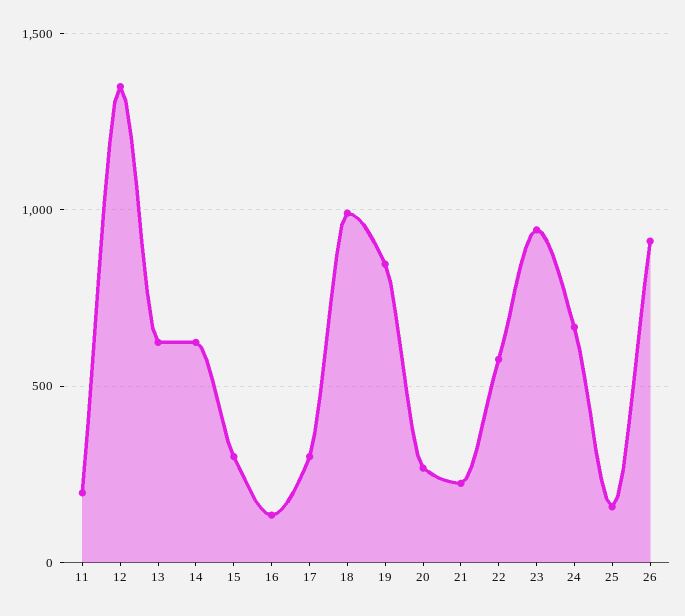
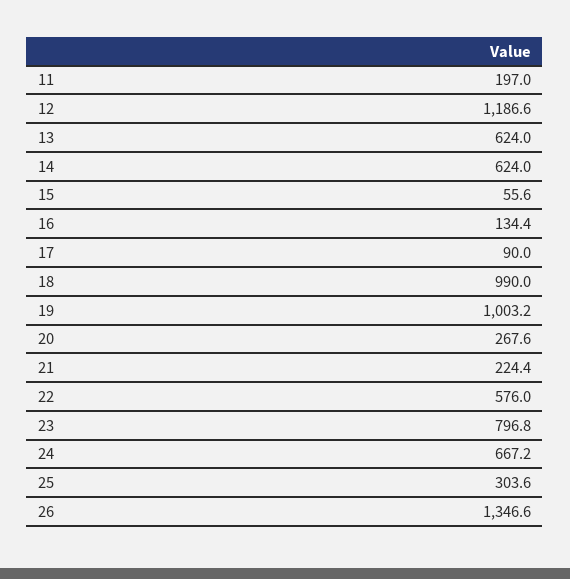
  {
    "11": 197,
-   "12": 1350,
+   "12": 1186.6,
    "13": 624,
    "14": 624,
-   "15": 300,
+   "15": 55.6,
    "16": 134.4,
-   "17": 300,
+   "17": 90,
    "18": 990,
-   "19": 850,
+   "19": 1003.2,
    "20": 267.6,
    "21": 224.4,
    "22": 576,
-   "23": 950,
+   "23": 796.8,
    "24": 667.2,
-   "25": 150,
+   "25": 303.6,
-   "26": 900
+   "26": 1346.6
  }

